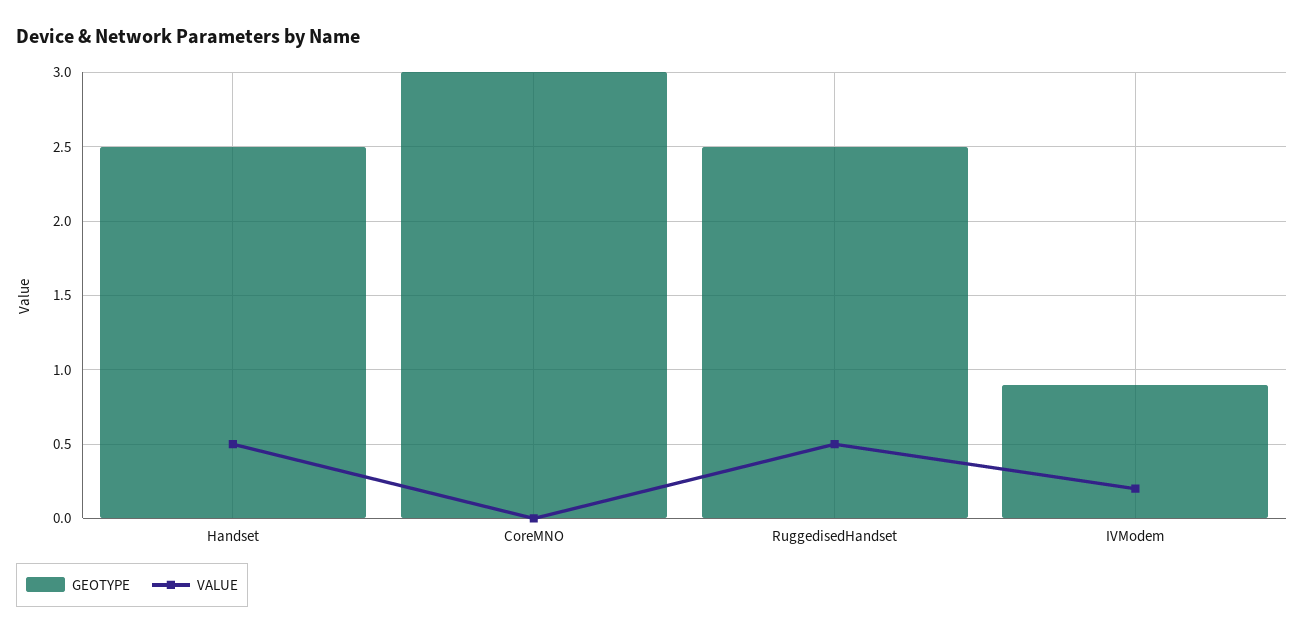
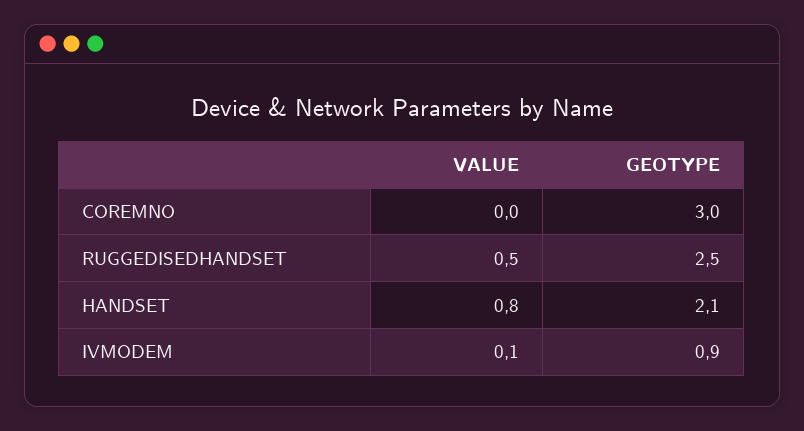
  {
    "GEOTYPE": {
-     "Handset": 2.5,
+     "Handset": 2.1,
      "CoreMNO": 3,
      "RuggedisedHandset": 2.5,
      "IVModem": 0.9
    },
    "VALUE": {
-     "Handset": 0.5,
+     "Handset": 0.8,
      "CoreMNO": 0,
      "RuggedisedHandset": 0.5,
-     "IVModem": 0.2
+     "IVModem": 0.1
    }
  }

